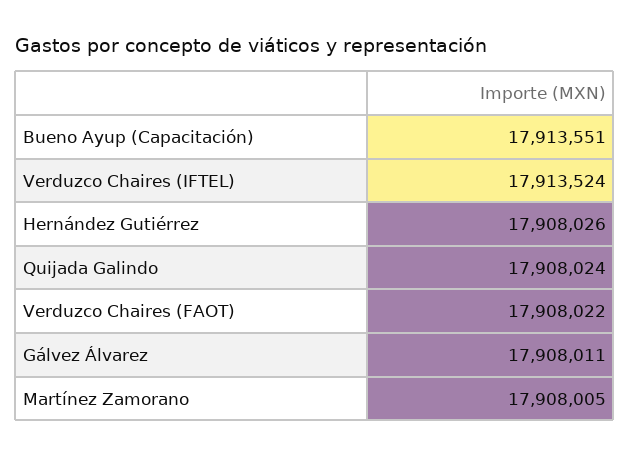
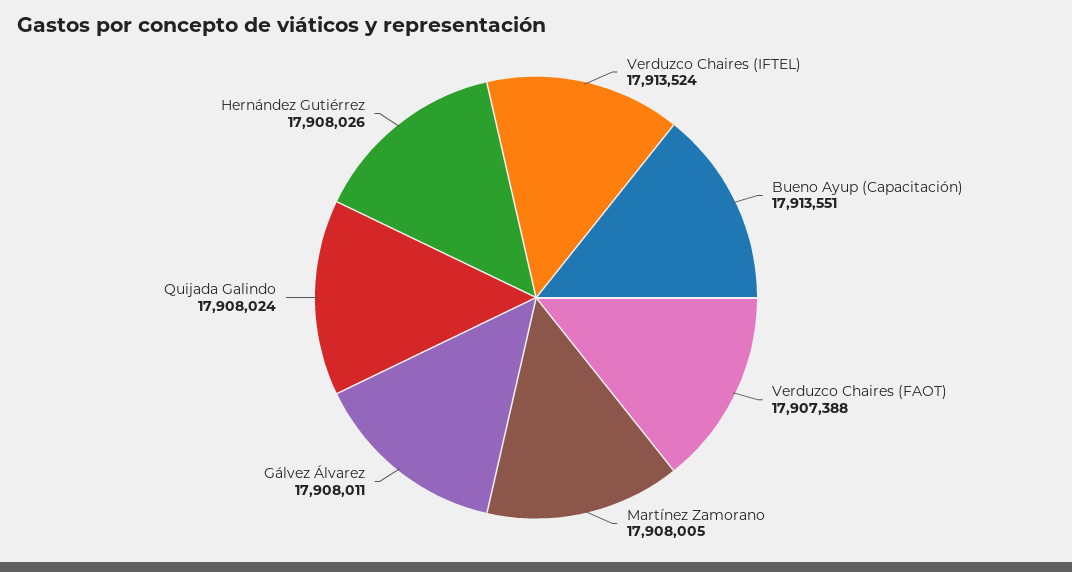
  {
    "Bueno Ayup (Capacitación)": 17913551,
    "Verduzco Chaires (IFTEL)": 17913524,
    "Hernández Gutiérrez": 17908026,
    "Quijada Galindo": 17908024,
-   "Verduzco Chaires (FAOT)": 17908022,
+   "Verduzco Chaires (FAOT)": 17907388,
    "Gálvez Álvarez": 17908011,
    "Martínez Zamorano": 17908005
  }

